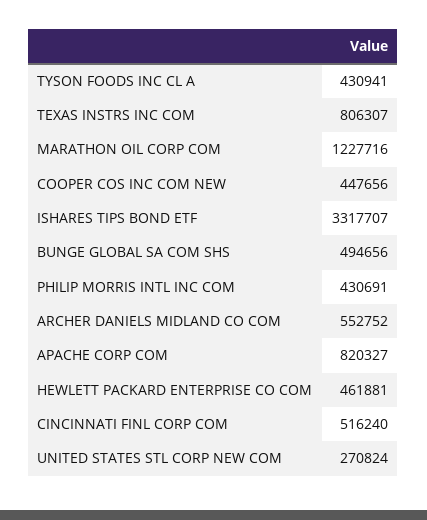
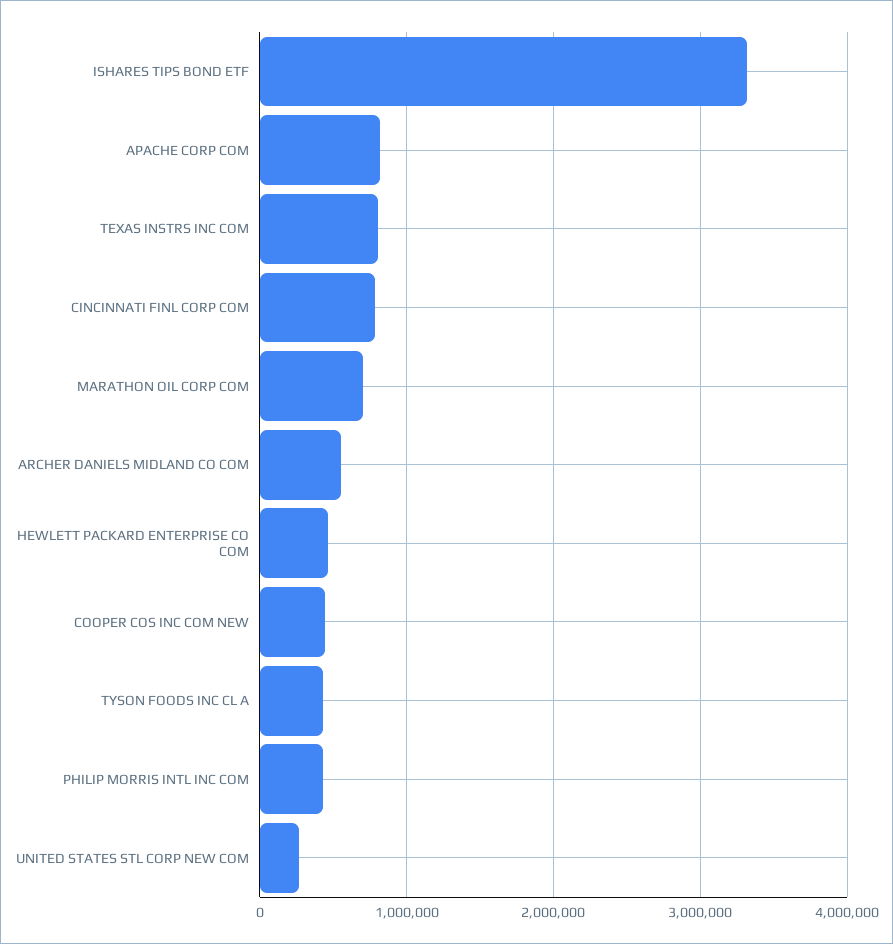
  {
    "TYSON FOODS INC CL A": 430941,
    "TEXAS INSTRS INC COM": 806307,
-   "MARATHON OIL CORP COM": 1227716,
+   "MARATHON OIL CORP COM": 700000,
    "COOPER COS INC COM NEW": 447656,
    "ISHARES TIPS BOND ETF": 3317707,
-   "BUNGE GLOBAL SA COM SHS": 494656,
    "PHILIP MORRIS INTL INC COM": 430691,
    "ARCHER DANIELS MIDLAND CO COM": 552752,
    "APACHE CORP COM": 820327,
    "HEWLETT PACKARD ENTERPRISE CO COM": 461881,
-   "CINCINNATI FINL CORP COM": 516240,
+   "CINCINNATI FINL CORP COM": 800000,
    "UNITED STATES STL CORP NEW COM": 270824
  }

